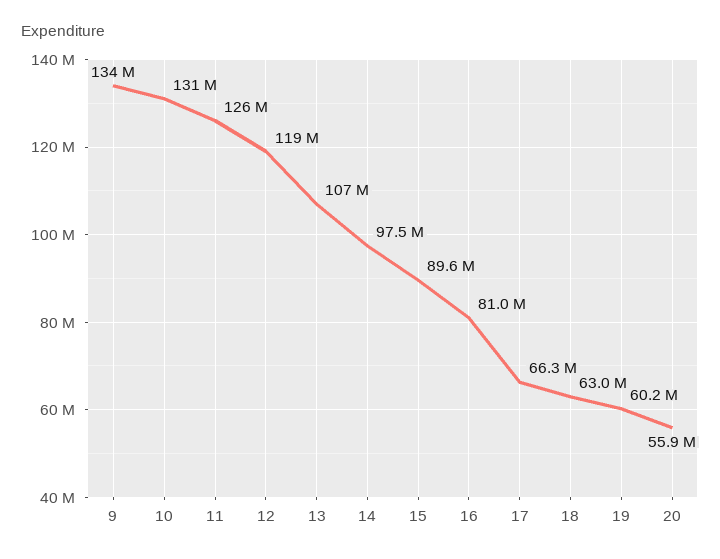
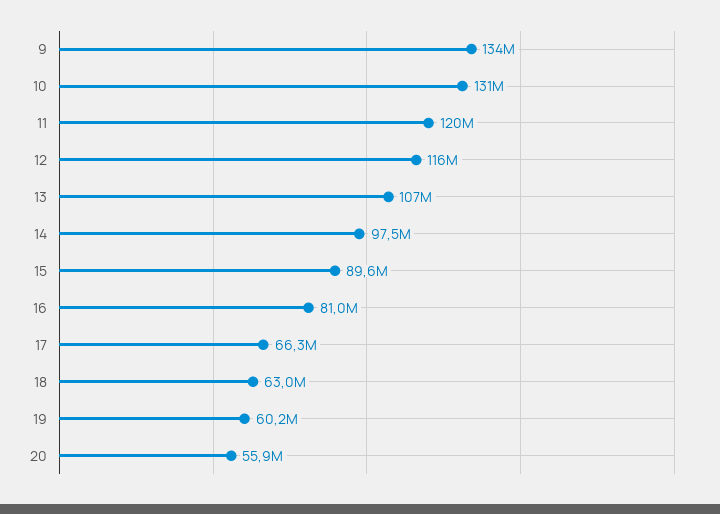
  {
    "9": 134000000,
    "10": 131000000,
-   "11": 126000000,
+   "11": 120000000,
-   "12": 119000000,
+   "12": 116000000,
    "13": 107000000,
    "14": 97500000,
    "15": 89600000,
    "16": 81000000,
    "17": 66300000,
    "18": 63000000,
    "19": 60200000,
    "20": 55900000
  }

